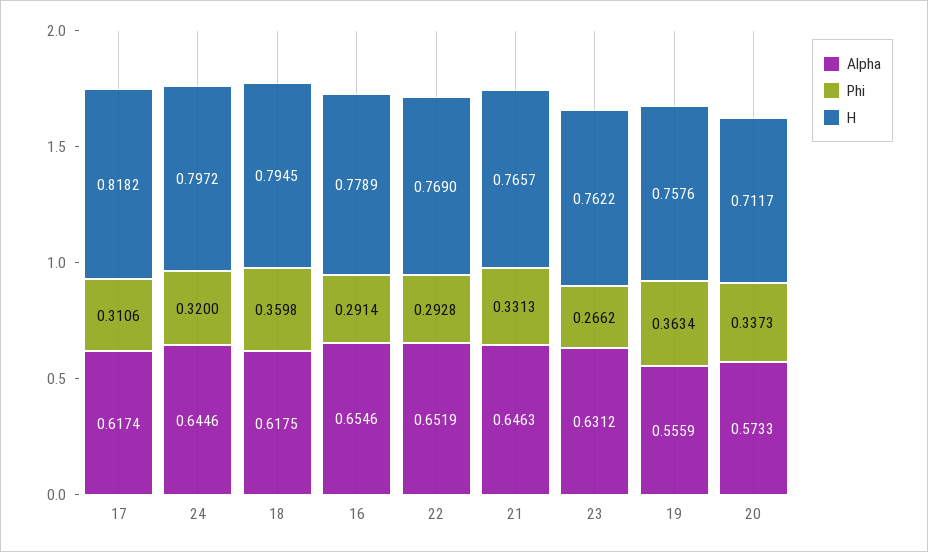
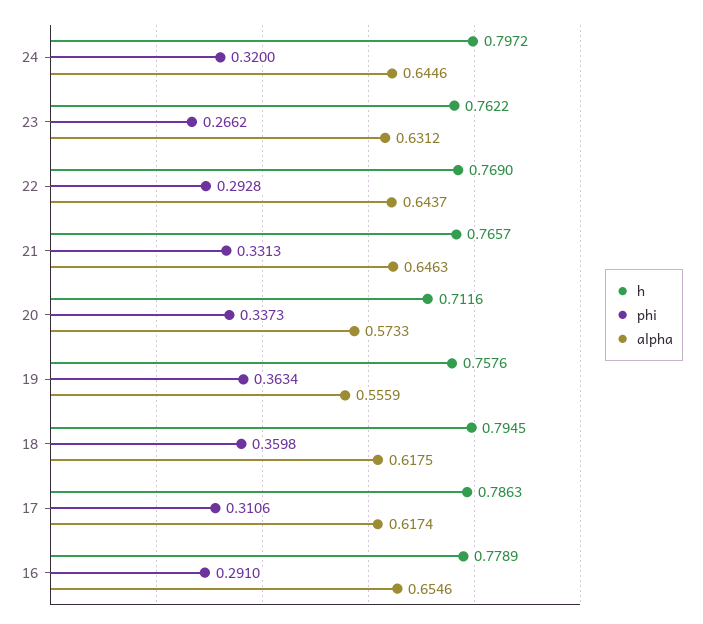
  {
    "Alpha": {
      "17": 0.6174,
      "24": 0.6446,
      "18": 0.6175,
      "16": 0.6546,
-     "22": 0.6519,
+     "22": 0.6437,
      "21": 0.6463,
      "23": 0.6312,
      "19": 0.5559,
      "20": 0.5733
    },
    "Phi": {
      "17": 0.3106,
      "24": 0.32,
      "18": 0.3598,
-     "16": 0.2914,
+     "16": 0.291,
      "22": 0.2928,
      "21": 0.3313,
      "23": 0.2662,
      "19": 0.3634,
      "20": 0.3373
    },
    "H": {
-     "17": 0.8182,
+     "17": 0.7863,
      "24": 0.7972,
      "18": 0.7945,
      "16": 0.7789,
      "22": 0.769,
      "21": 0.7657,
      "23": 0.7622,
      "19": 0.7576,
-     "20": 0.7117
+     "20": 0.7116
    }
  }

